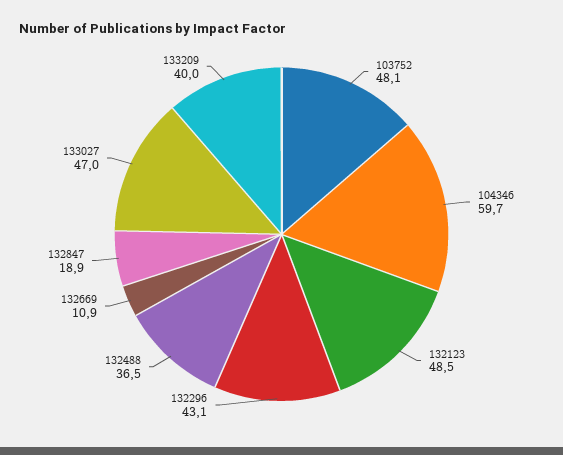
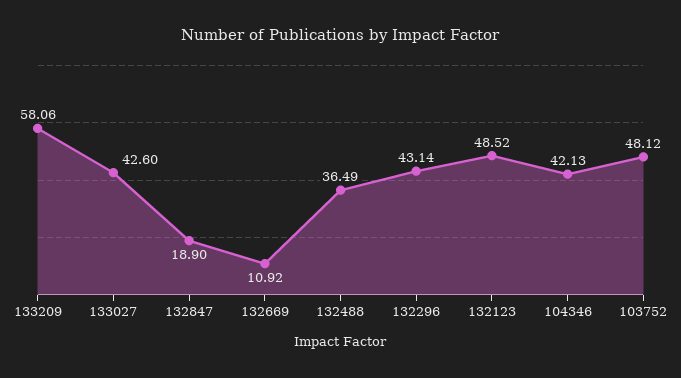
  {
    "103752": 48.12,
-   "104346": 59.7,
+   "104346": 42.13,
    "132123": 48.52,
    "132296": 43.14,
    "132488": 36.49,
    "132669": 10.92,
    "132847": 18.9,
-   "133027": 47,
+   "133027": 42.6,
-   "133209": 40
+   "133209": 58.06
  }

